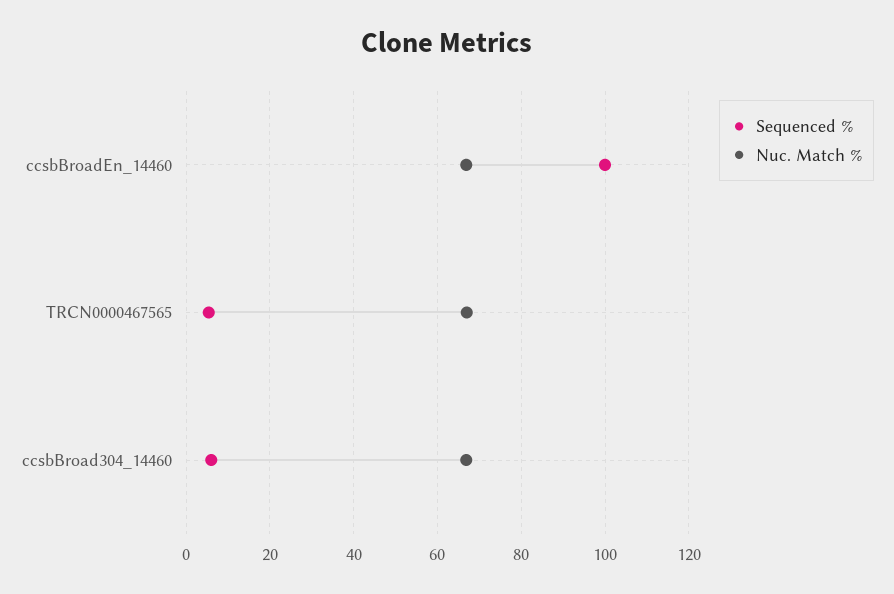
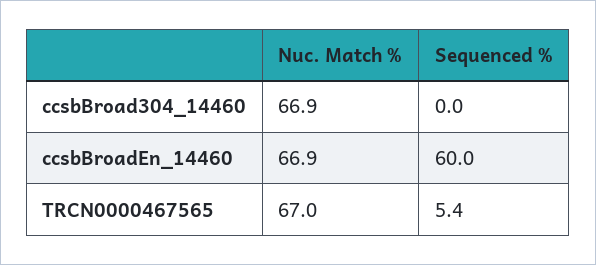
  {
    "Sequenced %": {
-     "ccsbBroadEn_14460": 100,
+     "ccsbBroadEn_14460": 60,
      "TRCN0000467565": 5.4,
-     "ccsbBroad304_14460": 6
+     "ccsbBroad304_14460": 0
    },
    "Nuc. Match %": {
      "ccsbBroadEn_14460": 66.9,
      "TRCN0000467565": 67,
      "ccsbBroad304_14460": 66.9
    }
  }

